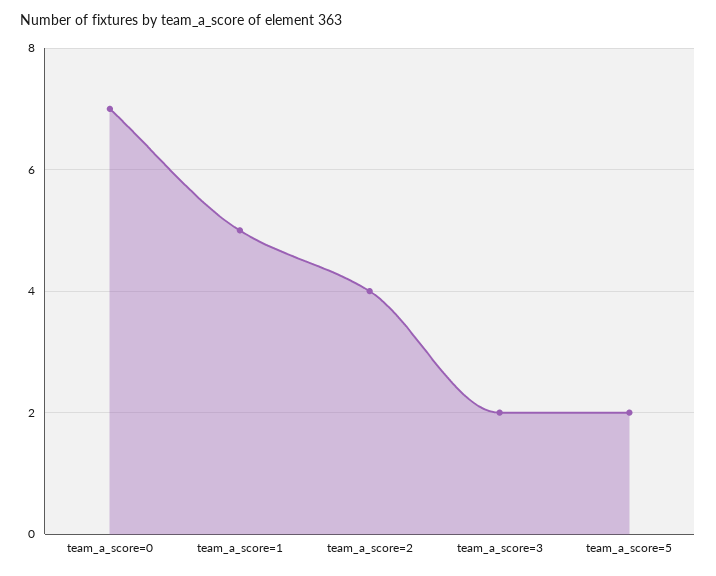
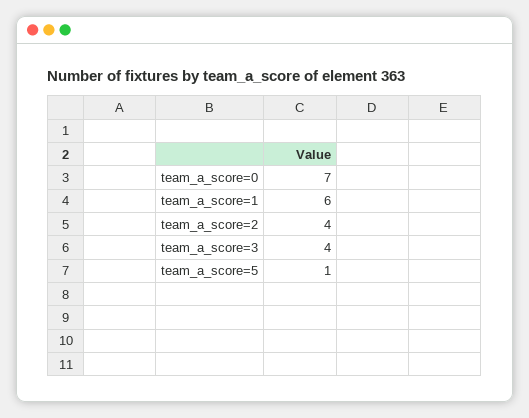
  {
    "team_a_score=0": 7,
-   "team_a_score=1": 5,
+   "team_a_score=1": 6,
    "team_a_score=2": 4,
-   "team_a_score=3": 2,
+   "team_a_score=3": 4,
-   "team_a_score=5": 2
+   "team_a_score=5": 1
  }

